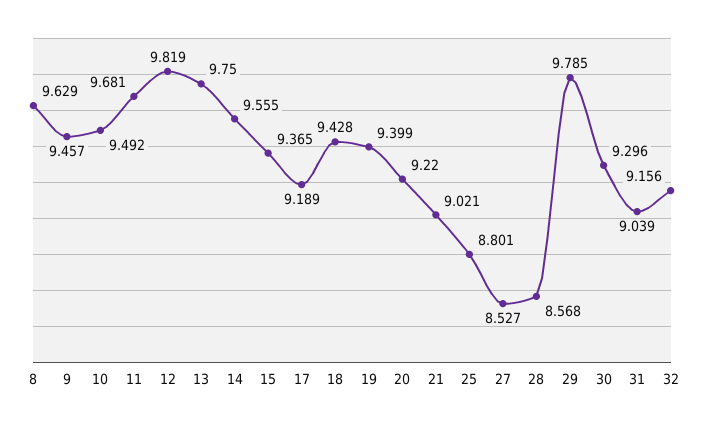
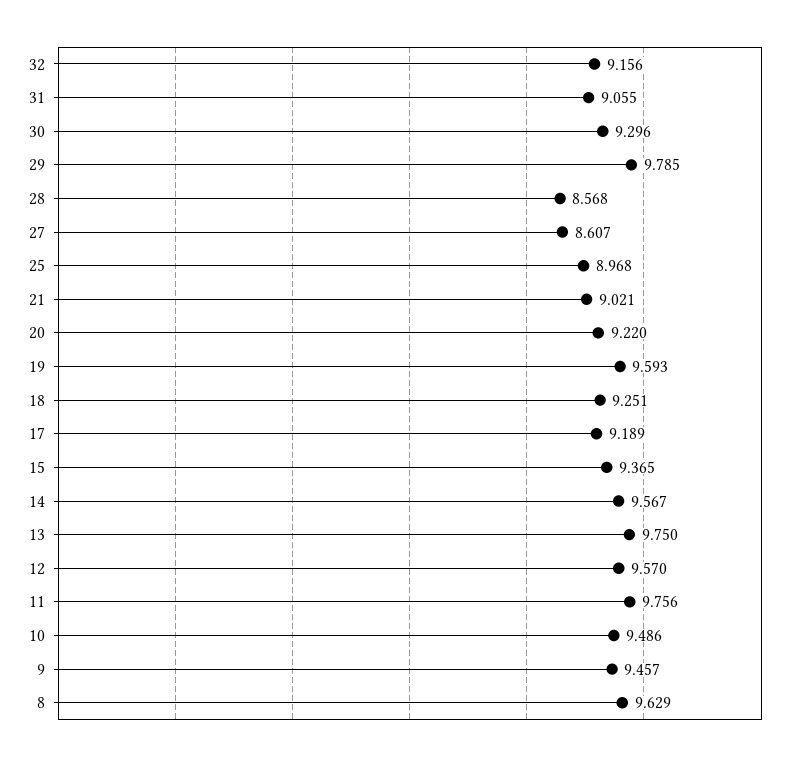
  {
    "8": 9.629,
    "9": 9.457,
-   "10": 9.492,
+   "10": 9.486,
-   "11": 9.681,
+   "11": 9.756,
-   "12": 9.819,
+   "12": 9.57,
    "13": 9.75,
-   "14": 9.555,
+   "14": 9.567,
    "15": 9.365,
    "17": 9.189,
-   "18": 9.428,
+   "18": 9.251,
-   "19": 9.399,
+   "19": 9.593,
    "20": 9.22,
    "21": 9.021,
-   "25": 8.801,
+   "25": 8.968,
-   "27": 8.527,
+   "27": 8.607,
    "28": 8.568,
    "29": 9.785,
    "30": 9.296,
-   "31": 9.039,
+   "31": 9.055,
    "32": 9.156
  }

